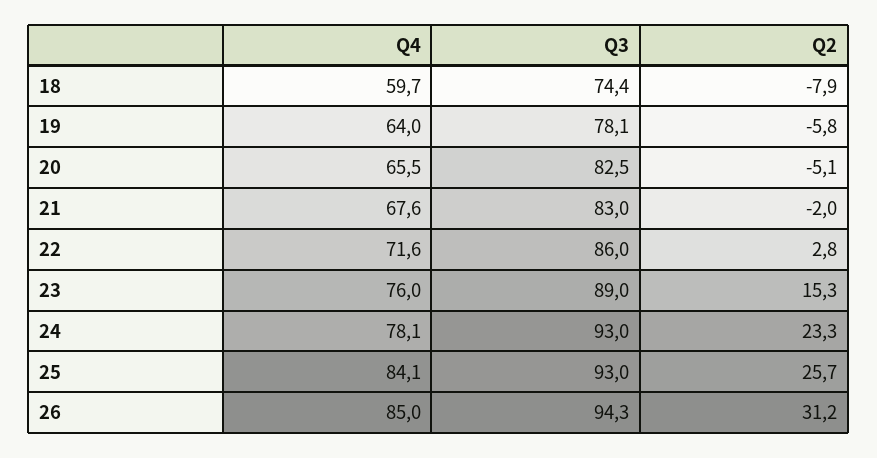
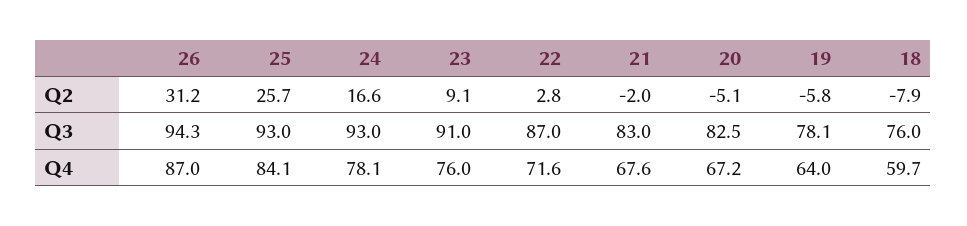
  {
    "Q4": {
      "18": 59.7,
      "19": 64,
-     "20": 65.5,
+     "20": 67.2,
      "21": 67.6,
      "22": 71.6,
      "23": 76,
      "24": 78.1,
      "25": 84.1,
-     "26": 85
+     "26": 87
    },
    "Q3": {
-     "18": 74.4,
+     "18": 76,
      "19": 78.1,
      "20": 82.5,
      "21": 83,
-     "22": 86,
+     "22": 87,
-     "23": 89,
+     "23": 91,
      "24": 93,
      "25": 93,
      "26": 94.3
    },
    "Q2": {
      "18": -7.9,
      "19": -5.8,
      "20": -5.1,
      "21": -2,
      "22": 2.8,
-     "23": 15.3,
+     "23": 9.1,
-     "24": 23.3,
+     "24": 16.6,
      "25": 25.7,
      "26": 31.2
    }
  }

